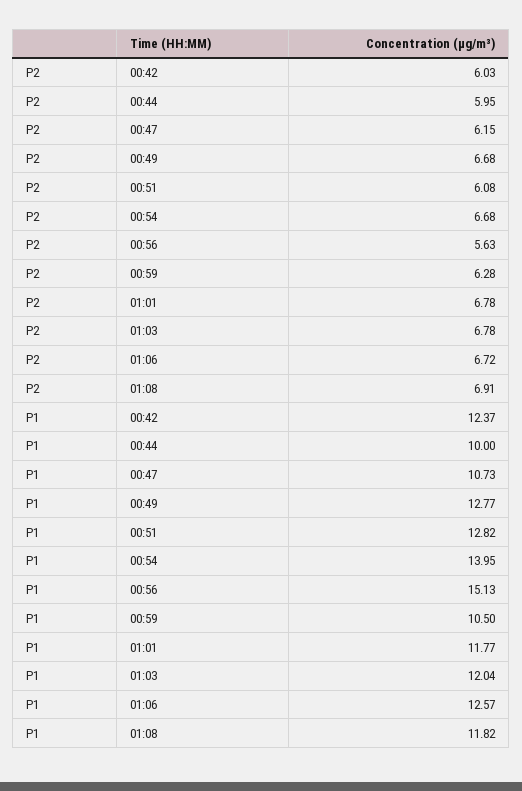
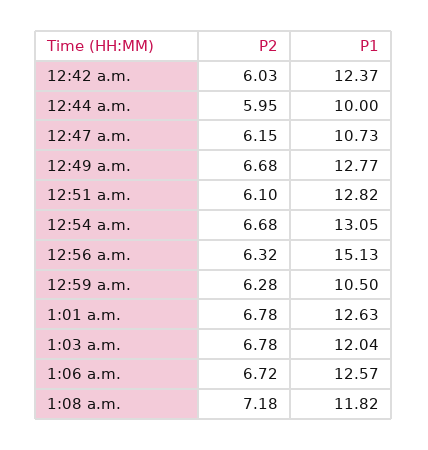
  {
    "P2": {
      "00:42": 6.03,
      "00:44": 5.95,
      "00:47": 6.15,
      "00:49": 6.68,
-     "00:51": 6.08,
+     "00:51": 6.1,
      "00:54": 6.68,
-     "00:56": 5.63,
+     "00:56": 6.32,
      "00:59": 6.28,
      "01:01": 6.78,
      "01:03": 6.78,
      "01:06": 6.72,
-     "01:08": 6.91
+     "01:08": 7.18
    },
    "P1": {
      "00:42": 12.37,
      "00:44": 10,
      "00:47": 10.73,
      "00:49": 12.77,
      "00:51": 12.82,
-     "00:54": 13.95,
+     "00:54": 13.05,
      "00:56": 15.13,
      "00:59": 10.5,
-     "01:01": 11.77,
+     "01:01": 12.63,
      "01:03": 12.04,
      "01:06": 12.57,
      "01:08": 11.82
    }
  }

